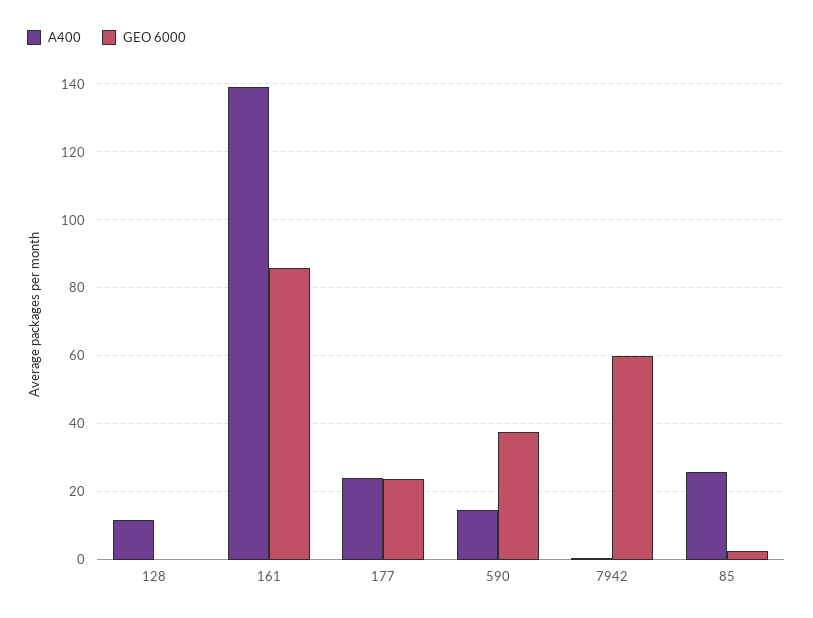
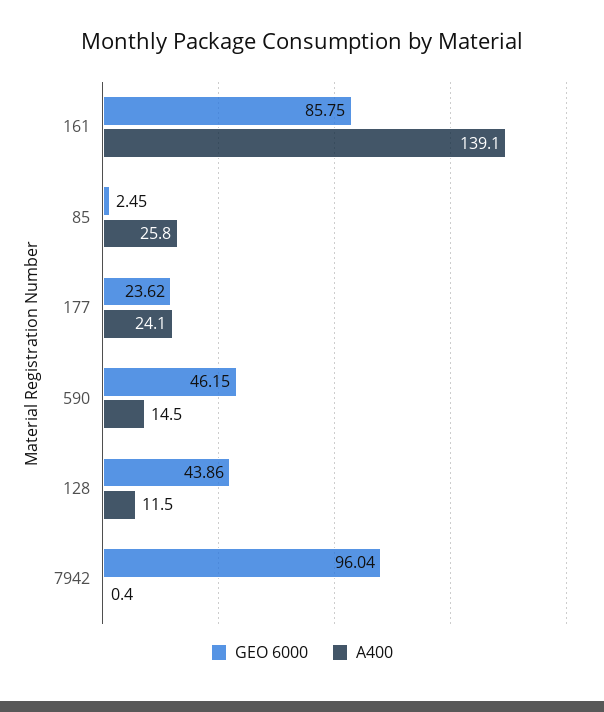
  {
    "A400": {
      "128": 11.5,
      "161": 139.1,
      "177": 24.1,
      "590": 14.5,
      "7942": 0.4,
      "85": 25.8
    },
    "GEO 6000": {
-     "128": 0,
+     "128": 43.86,
      "161": 85.75,
      "177": 23.62,
-     "590": 38,
+     "590": 46.15,
-     "7942": 60,
+     "7942": 96.04,
      "85": 2.45
    }
  }

